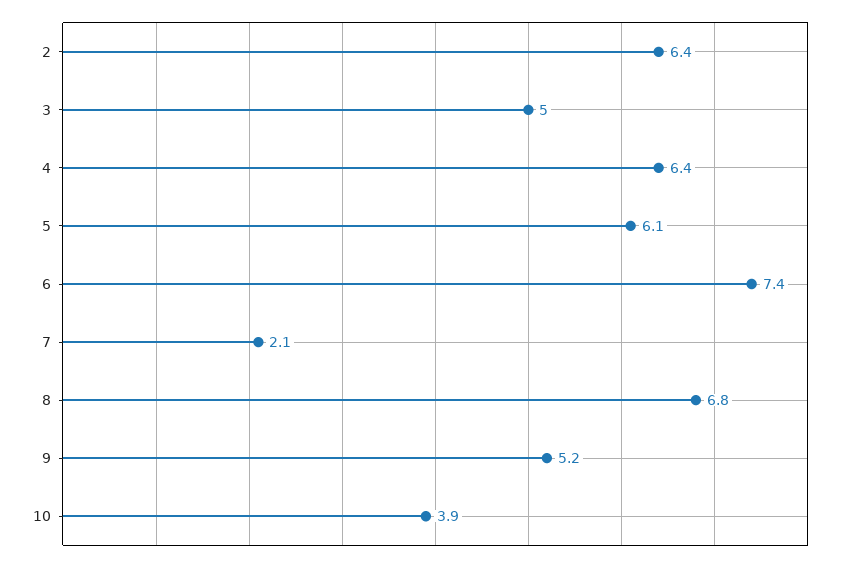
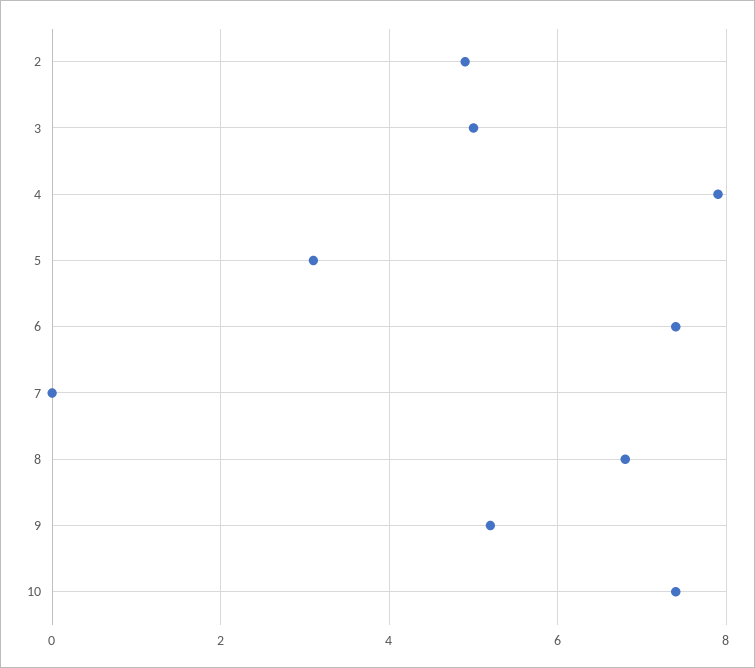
  {
-   "2": 6.4,
+   "2": 5,
    "3": 5,
-   "4": 6.4,
+   "4": 8,
-   "5": 6.1,
+   "5": 3,
    "6": 7.4,
-   "7": 2.1,
+   "7": 0,
    "8": 6.8,
    "9": 5.2,
-   "10": 3.9
+   "10": 7.5
  }

